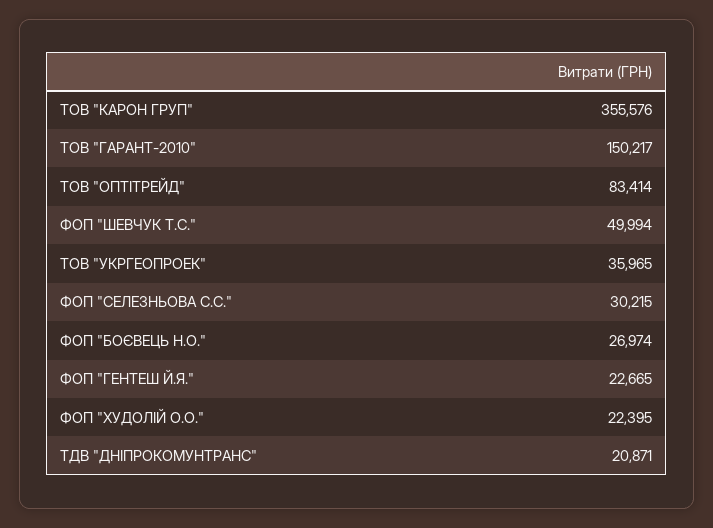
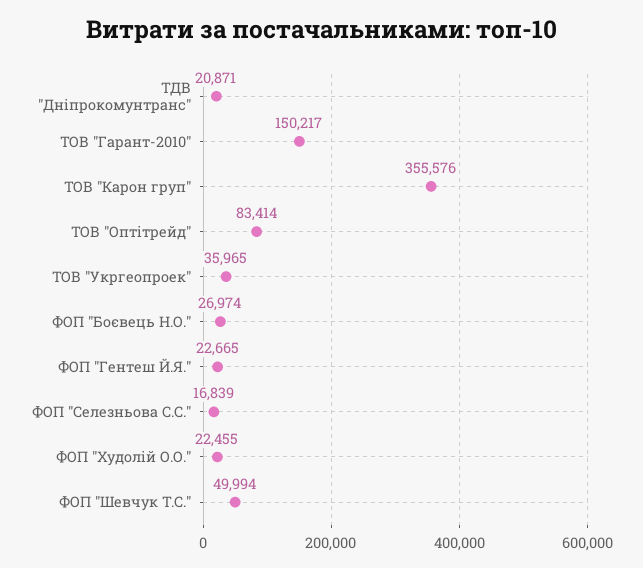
  {
    "ТОВ \"КАРОН ГРУП\"": 355576,
    "ТОВ \"ГАРАНТ-2010\"": 150217,
    "ТОВ \"ОПТІТРЕЙД\"": 83414,
    "ФОП \"ШЕВЧУК Т.С.\"": 49994,
    "ТОВ \"УКРГЕОПРОЕК\"": 35965,
-   "ФОП \"СЕЛЕЗНЬОВА С.С.\"": 30215,
+   "ФОП \"СЕЛЕЗНЬОВА С.С.\"": 16839,
    "ФОП \"БОЄВЕЦЬ Н.О.\"": 26974,
    "ФОП \"ГЕНТЕШ Й.Я.\"": 22665,
-   "ФОП \"ХУДОЛІЙ О.О.\"": 22395,
+   "ФОП \"ХУДОЛІЙ О.О.\"": 22455,
    "ТДВ \"ДНІПРОКОМУНТРАНС\"": 20871
  }

